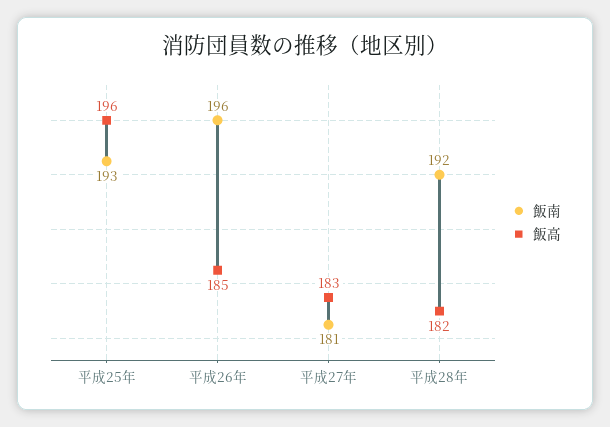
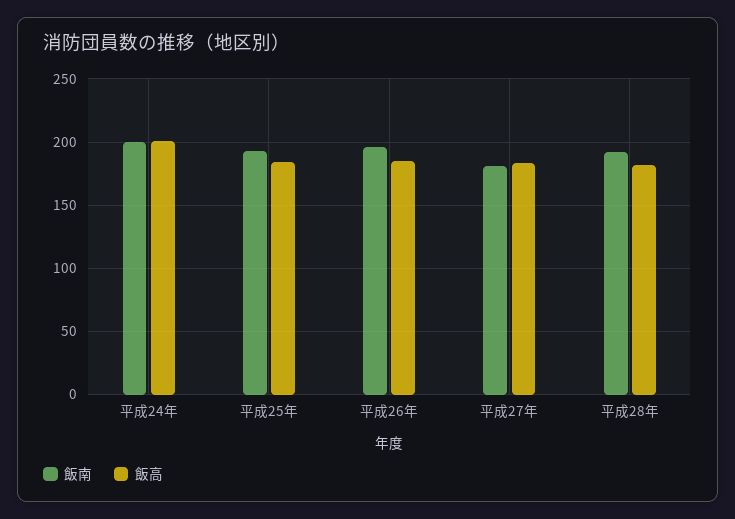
  {
    "飯南": {
      "平成25年": 193,
      "平成26年": 196,
      "平成27年": 181,
-     "平成28年": 192
+     "平成28年": 192,
+     "平成24年": 200
    },
    "飯高": {
-     "平成25年": 196,
+     "平成25年": 185,
      "平成26年": 185,
      "平成27年": 183,
-     "平成28年": 182
+     "平成28年": 182,
+     "平成24年": 200
    }
  }

